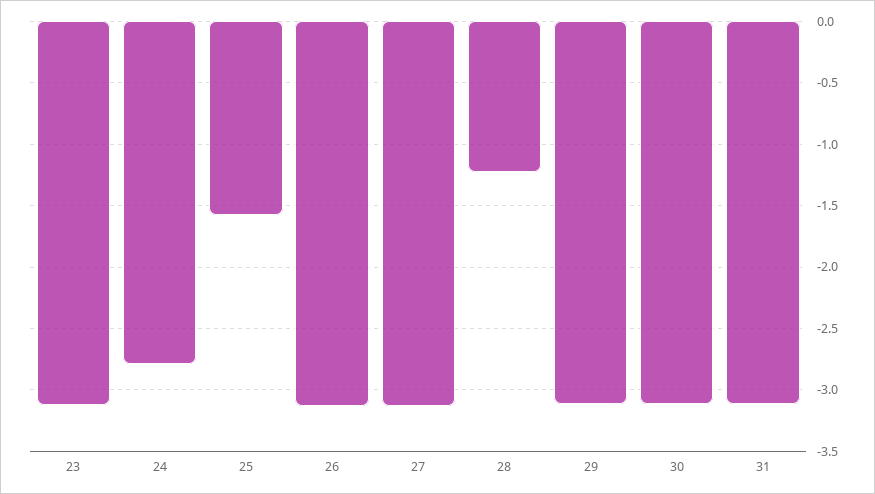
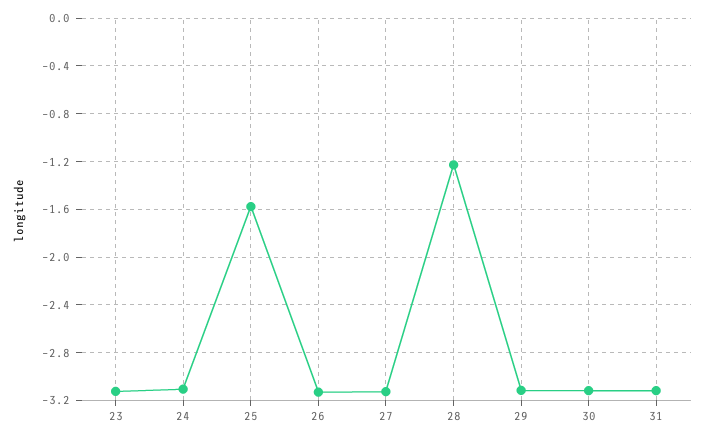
  {
    "23": -3.1,
-   "24": -2.8,
+   "24": -3.1,
    "25": -1.6,
    "26": -3.15,
    "27": -3.15,
    "28": -1.25,
    "29": -3.1,
    "30": -3.1,
    "31": -3.1
  }

